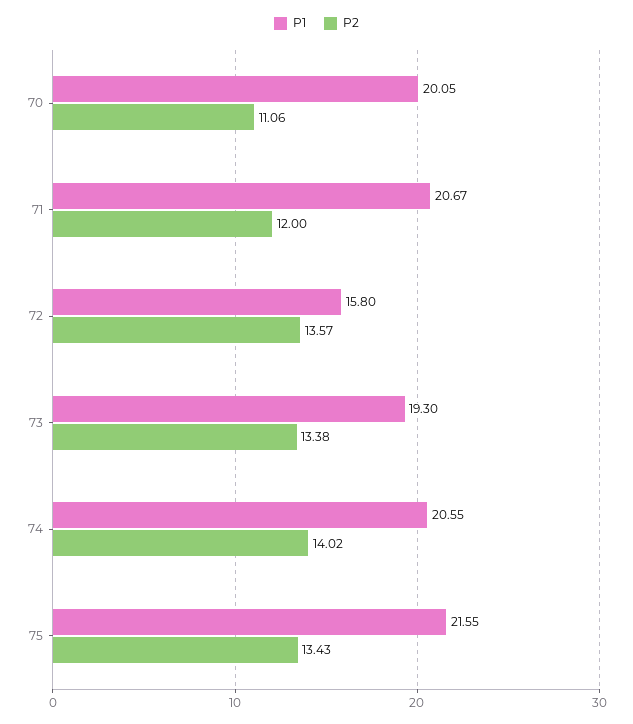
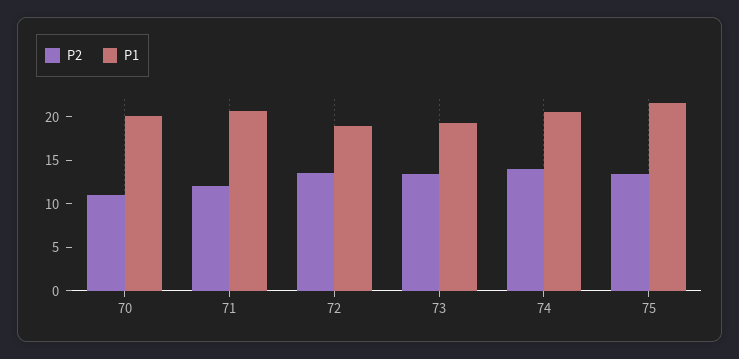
  {
    "P1": {
      "70": 20.05,
      "71": 20.67,
-     "72": 15.8,
+     "72": 19,
      "73": 19.3,
      "74": 20.55,
      "75": 21.55
    },
    "P2": {
      "70": 11.06,
      "71": 12,
      "72": 13.57,
      "73": 13.38,
      "74": 14.02,
      "75": 13.43
    }
  }

